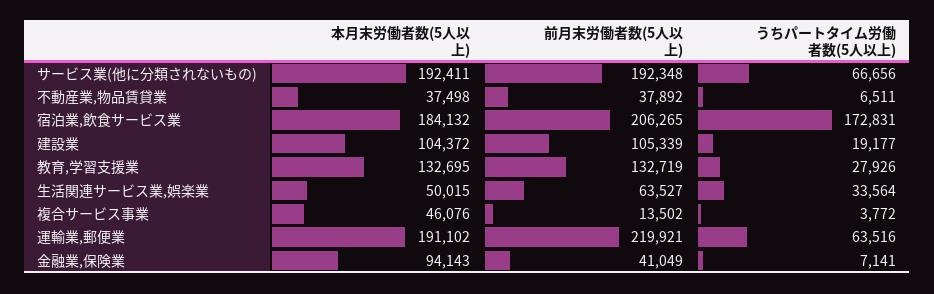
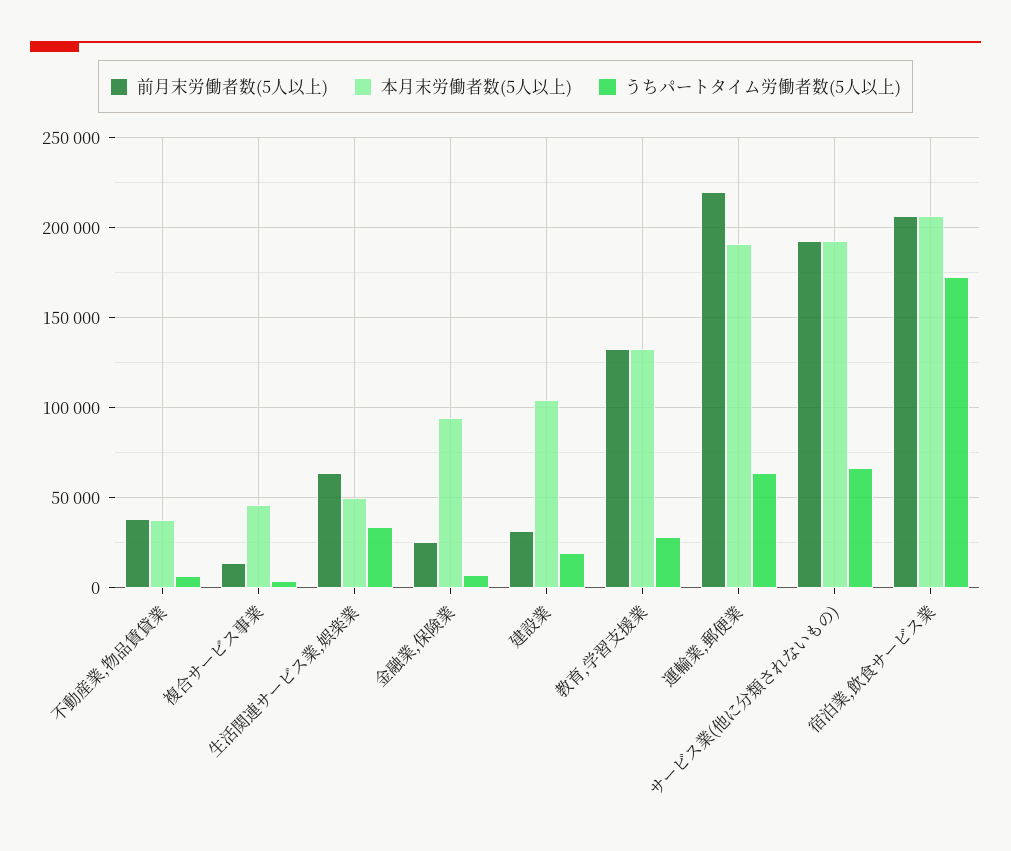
  {
    "本月末労働者数(5人以上)": {
      "サービス業(他に分類されないもの)": 192411,
      "不動産業,物品賃貸業": 37498,
-     "宿泊業,飲食サービス業": 184132,
+     "宿泊業,飲食サービス業": 205000,
      "建設業": 104372,
      "教育,学習支援業": 132695,
      "生活関連サービス業,娯楽業": 50015,
      "複合サービス事業": 46076,
      "運輸業,郵便業": 191102,
      "金融業,保険業": 94143
    },
    "前月末労働者数(5人以上)": {
      "サービス業(他に分類されないもの)": 192348,
      "不動産業,物品賃貸業": 37892,
      "宿泊業,飲食サービス業": 206265,
-     "建設業": 105339,
+     "建設業": 30000,
      "教育,学習支援業": 132719,
      "生活関連サービス業,娯楽業": 63527,
      "複合サービス事業": 13502,
      "運輸業,郵便業": 219921,
-     "金融業,保険業": 41049
+     "金融業,保険業": 25000
    },
    "うちパートタイム労働者数(5人以上)": {
      "サービス業(他に分類されないもの)": 66656,
      "不動産業,物品賃貸業": 6511,
      "宿泊業,飲食サービス業": 172831,
      "建設業": 19177,
      "教育,学習支援業": 27926,
      "生活関連サービス業,娯楽業": 33564,
      "複合サービス事業": 3772,
      "運輸業,郵便業": 63516,
      "金融業,保険業": 7141
    }
  }

